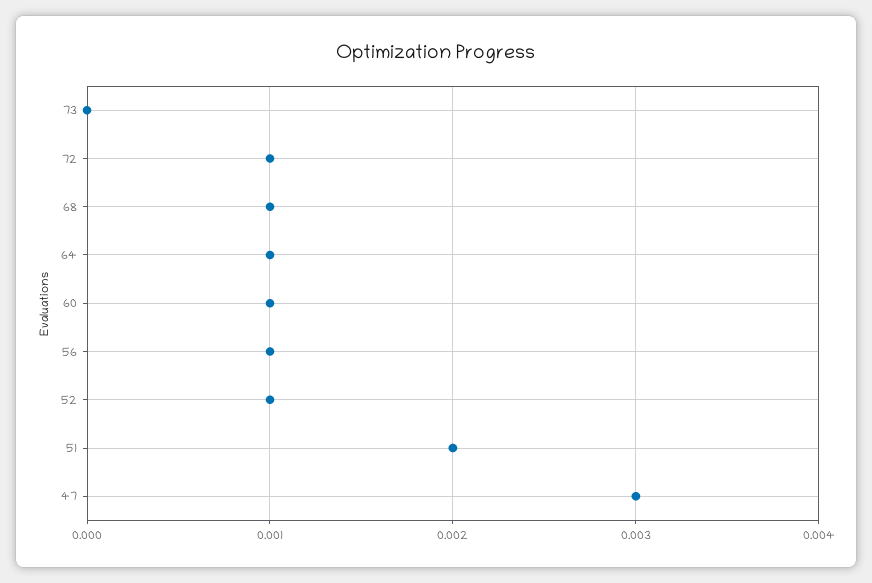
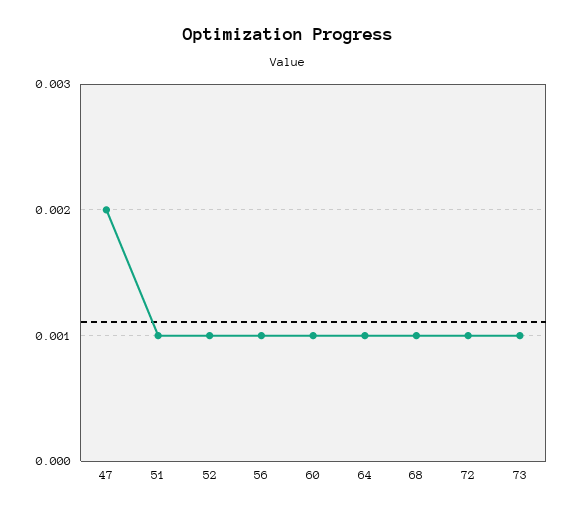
  {
-   "73": 0,
+   "73": 0.001,
    "72": 0.001,
    "68": 0.001,
    "64": 0.001,
    "60": 0.001,
    "56": 0.001,
    "52": 0.001,
-   "51": 0.002,
+   "51": 0.001,
-   "47": 0.003
+   "47": 0.002
  }

